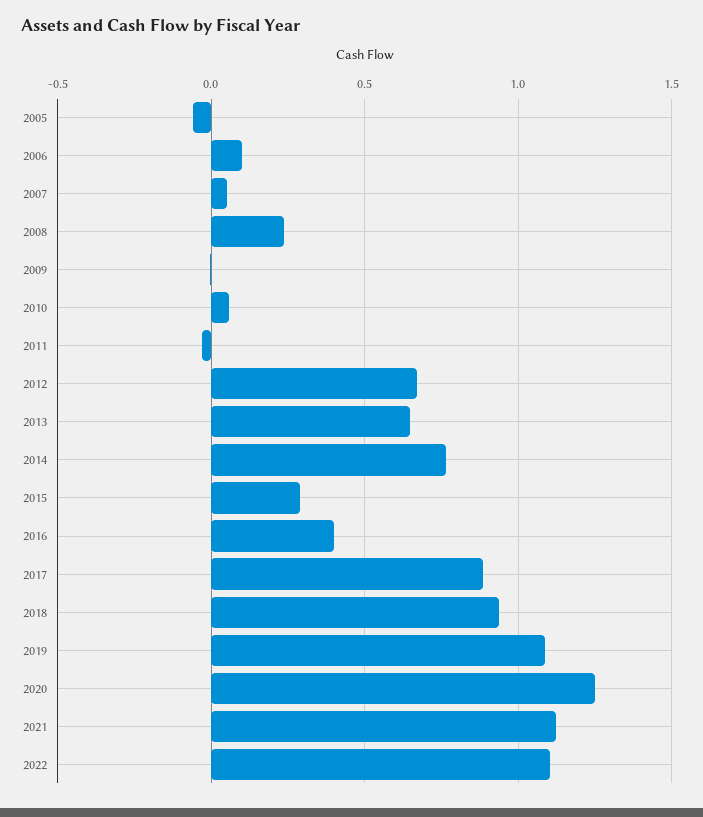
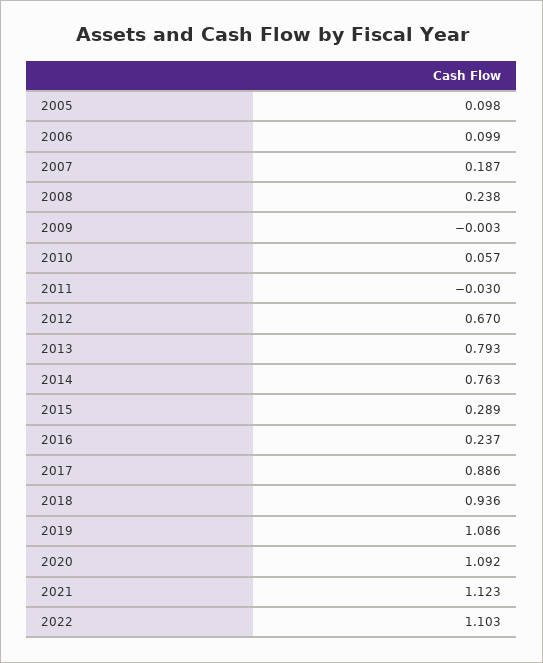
  {
-   "2005": -0.05,
+   "2005": 0.098,
    "2006": 0.099,
-   "2007": 0.05,
+   "2007": 0.187,
    "2008": 0.238,
    "2009": -0.003,
    "2010": 0.057,
    "2011": -0.03,
    "2012": 0.67,
-   "2013": 0.65,
+   "2013": 0.793,
    "2014": 0.763,
    "2015": 0.289,
-   "2016": 0.4,
+   "2016": 0.237,
    "2017": 0.886,
    "2018": 0.936,
    "2019": 1.086,
-   "2020": 1.25,
+   "2020": 1.092,
    "2021": 1.123,
    "2022": 1.103
  }

